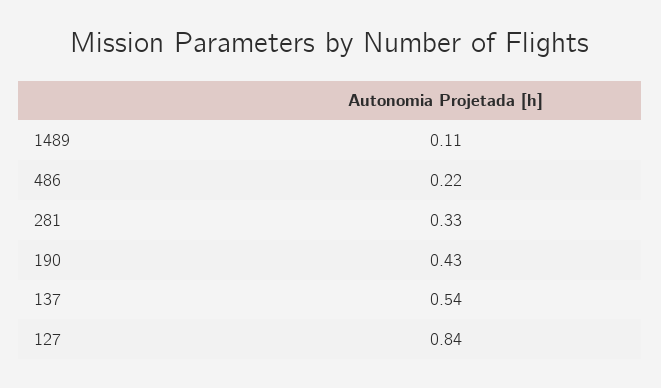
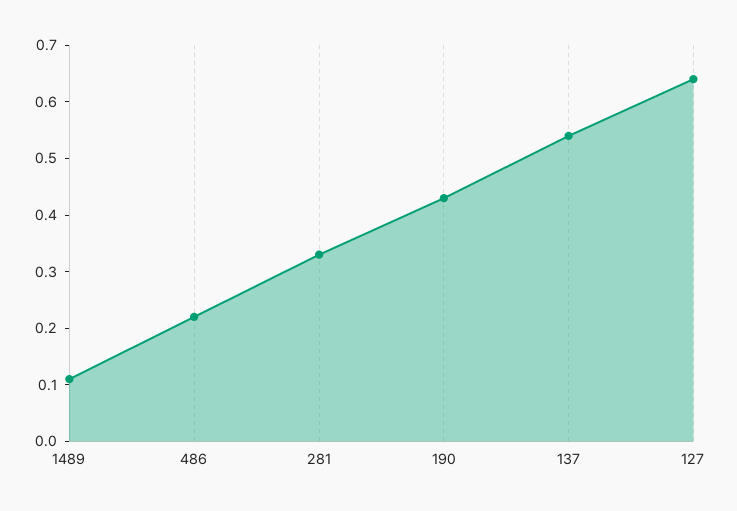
  {
    "1489": 0.11,
    "486": 0.22,
    "281": 0.33,
    "190": 0.43,
    "137": 0.54,
-   "127": 0.84
+   "127": 0.65
  }

